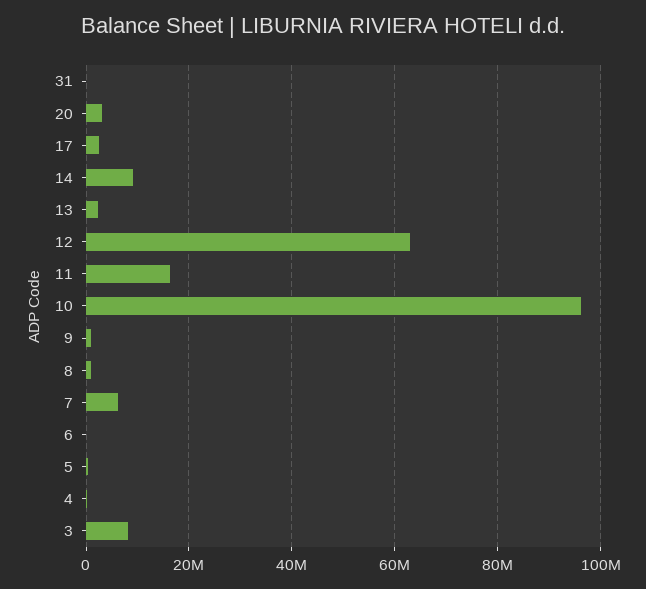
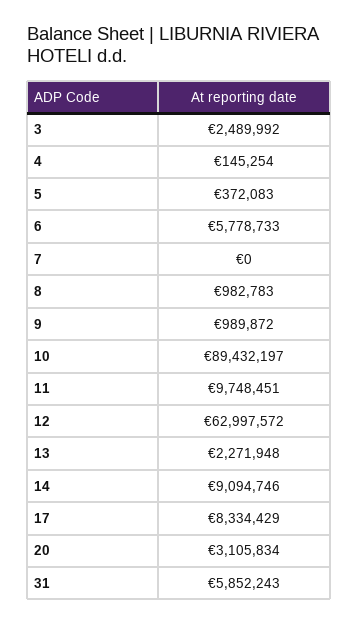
  {
-   "31": 0,
+   "31": 5852243,
    "20": 3105834,
-   "17": 2000000,
+   "17": 8334429,
    "14": 9094746,
    "13": 2271948,
    "12": 62997572,
-   "11": 16000000,
+   "11": 9748451,
-   "10": 96000000,
+   "10": 89432197,
    "9": 989872,
    "8": 982783,
-   "7": 6000000,
+   "7": 0,
-   "6": 0,
+   "6": 5778733,
    "5": 372083,
    "4": 145254,
-   "3": 8000000
+   "3": 2489992
  }

